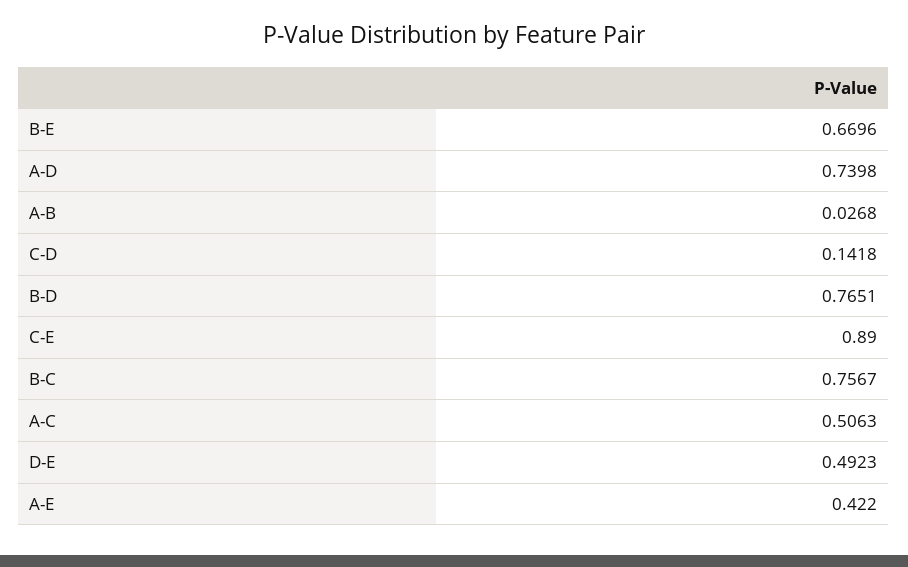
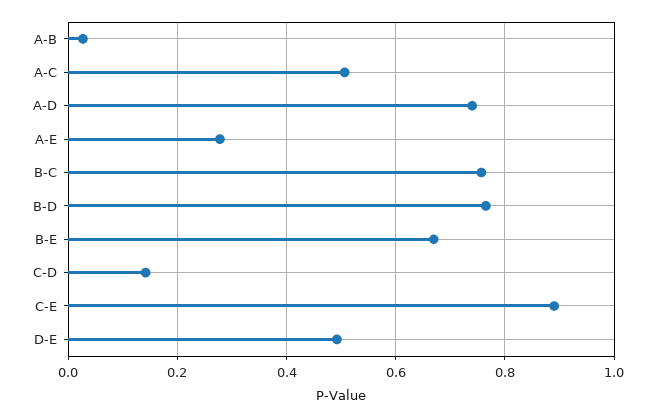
  {
    "B-E": 0.6696,
    "A-D": 0.7398,
    "A-B": 0.0268,
    "C-D": 0.1418,
    "B-D": 0.7651,
    "C-E": 0.89,
    "B-C": 0.7567,
    "A-C": 0.5063,
    "D-E": 0.4923,
-   "A-E": 0.422
+   "A-E": 0.28
  }

